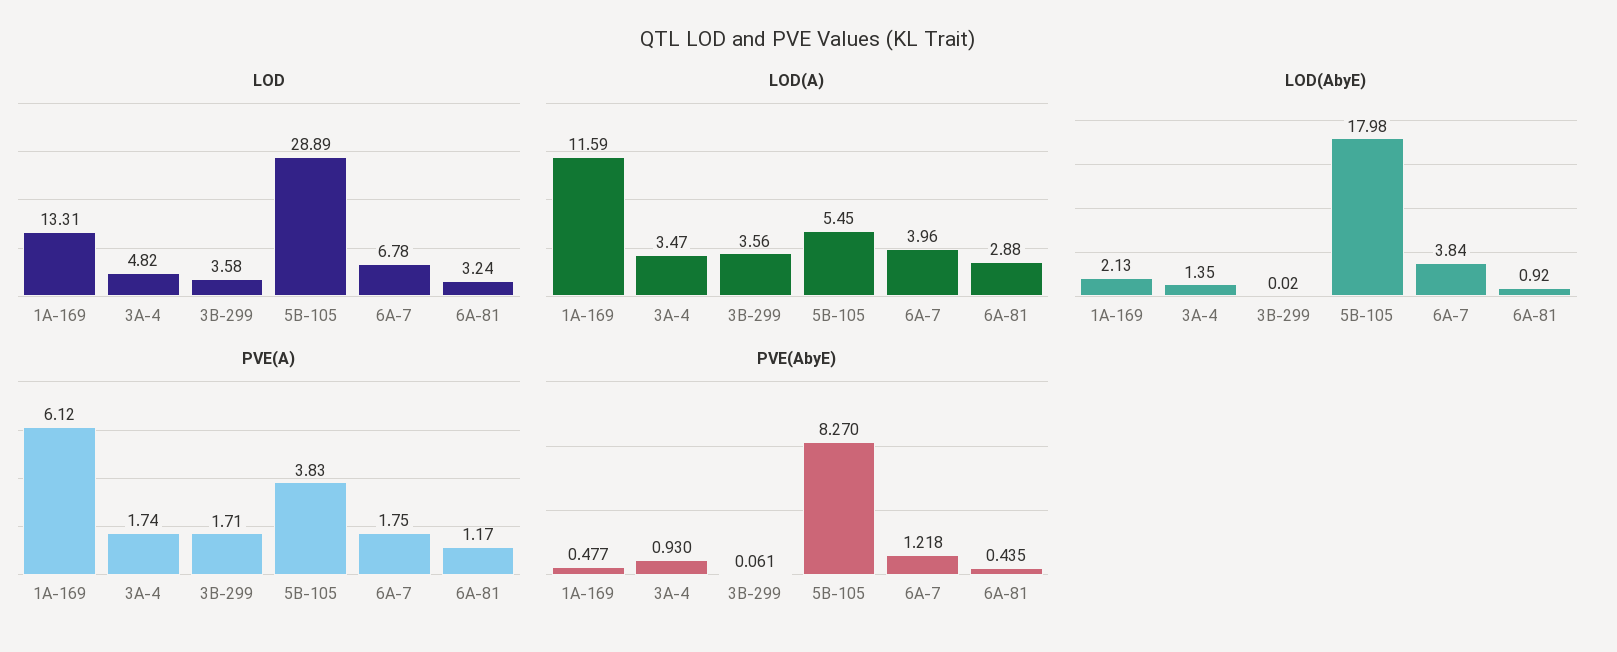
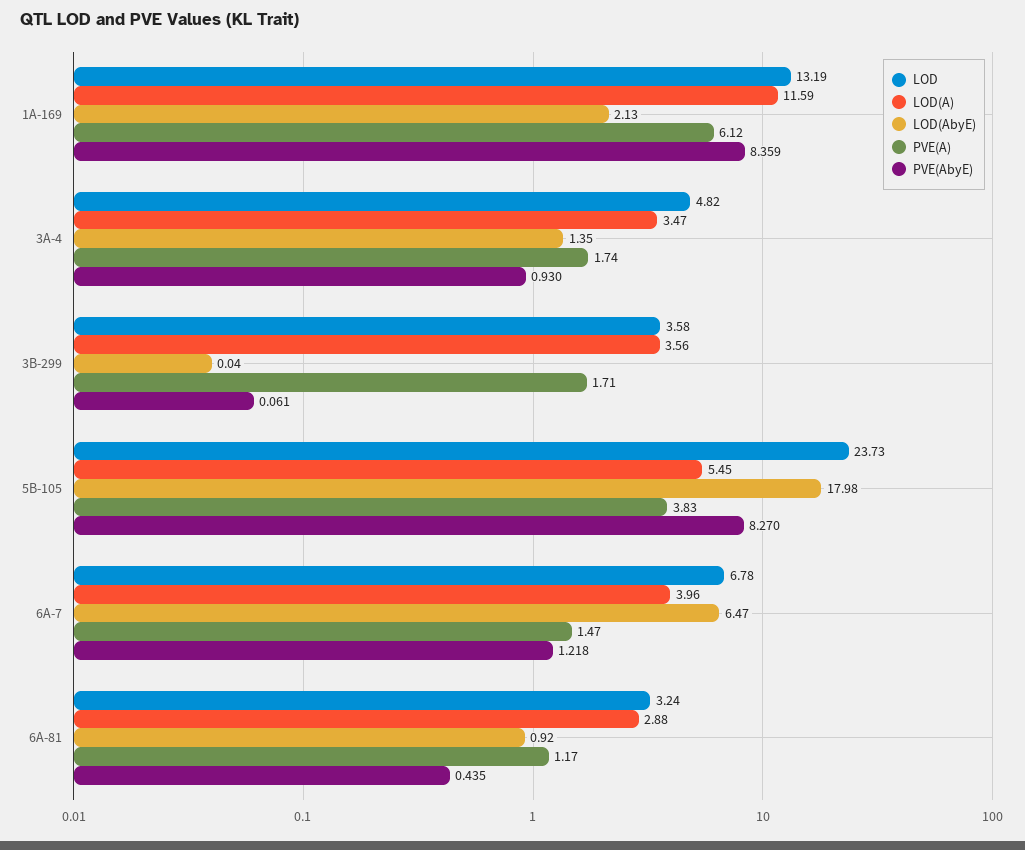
  {
    "LOD": {
-     "1A-169": 13.31,
+     "1A-169": 13.19,
      "3A-4": 4.82,
      "3B-299": 3.58,
-     "5B-105": 28.89,
+     "5B-105": 23.73,
      "6A-7": 6.78,
      "6A-81": 3.24
    },
    "LOD(A)": {
      "1A-169": 11.59,
      "3A-4": 3.47,
      "3B-299": 3.56,
      "5B-105": 5.45,
      "6A-7": 3.96,
      "6A-81": 2.88
    },
    "LOD(AbyE)": {
      "1A-169": 2.13,
      "3A-4": 1.35,
-     "3B-299": 0.02,
+     "3B-299": 0.04,
      "5B-105": 17.98,
-     "6A-7": 3.84,
+     "6A-7": 6.47,
      "6A-81": 0.92
    },
    "PVE(A)": {
      "1A-169": 6.12,
      "3A-4": 1.74,
      "3B-299": 1.71,
      "5B-105": 3.83,
-     "6A-7": 1.75,
+     "6A-7": 1.47,
      "6A-81": 1.17
    },
    "PVE(AbyE)": {
-     "1A-169": 0.477,
+     "1A-169": 8.359,
      "3A-4": 0.93,
      "3B-299": 0.061,
      "5B-105": 8.27,
      "6A-7": 1.218,
      "6A-81": 0.435
    }
  }

